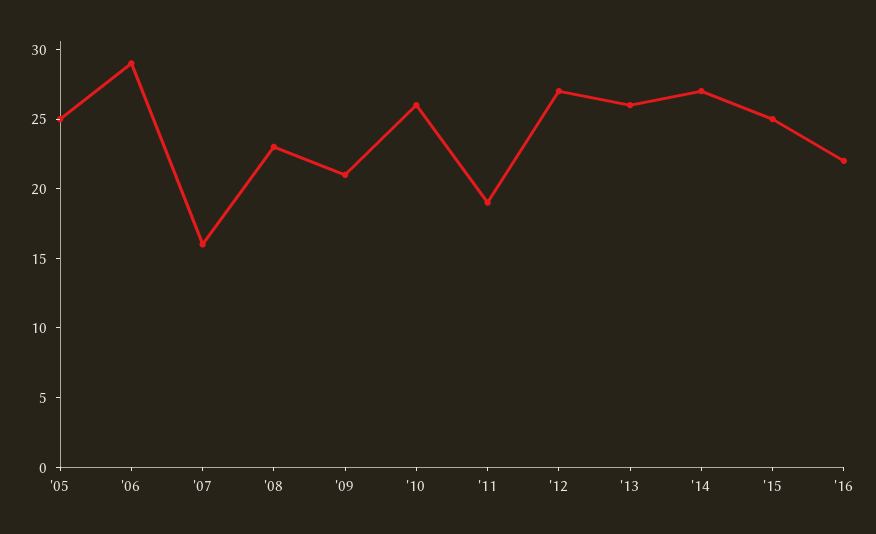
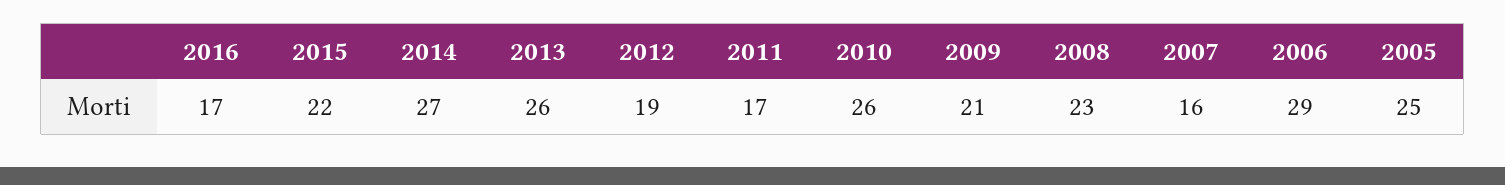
  {
    "'05": 25,
    "'06": 29,
    "'07": 16,
    "'08": 23,
    "'09": 21,
    "'10": 26,
-   "'11": 19,
+   "'11": 17,
-   "'12": 27,
+   "'12": 19,
    "'13": 26,
    "'14": 27,
-   "'15": 25,
+   "'15": 22,
-   "'16": 22
+   "'16": 17
  }

